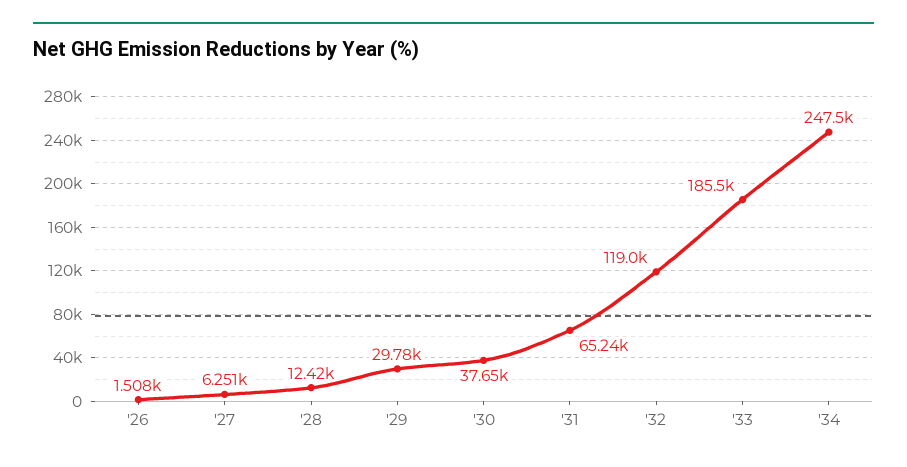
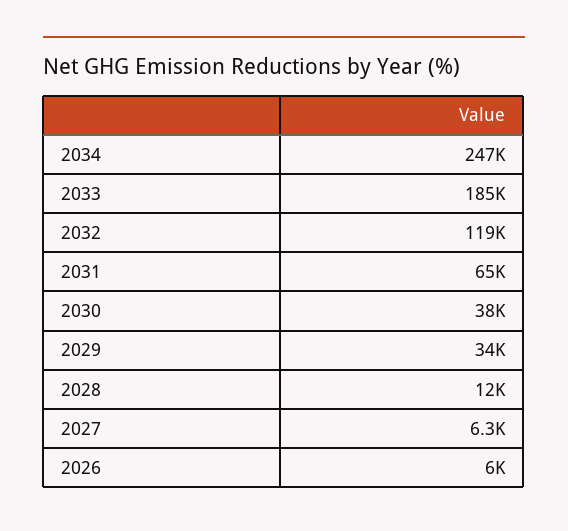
  {
-   "'26": 1508,
+   "'26": 6000,
    "'27": 6251,
    "'28": 12420,
-   "'29": 29780,
+   "'29": 34000,
    "'30": 37650,
    "'31": 65240,
    "'32": 119000,
    "'33": 185500,
    "'34": 247500
  }

